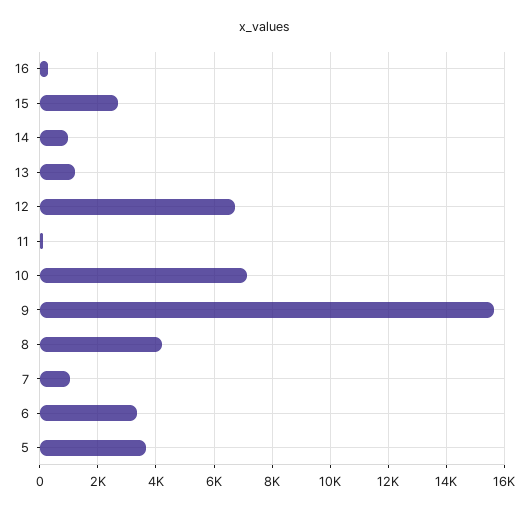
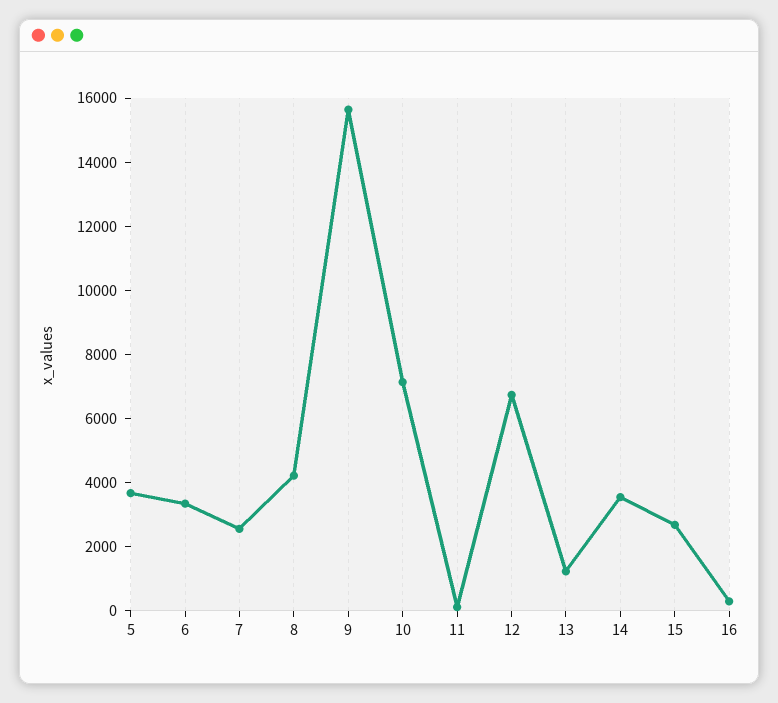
  {
    "16": 250,
    "15": 2750,
-   "14": 1000,
+   "14": 3500,
    "13": 1250,
    "12": 6750,
    "11": 0,
    "10": 7250,
    "9": 15750,
    "8": 4250,
-   "7": 1000,
+   "7": 2500,
    "6": 3250,
    "5": 3750
  }

